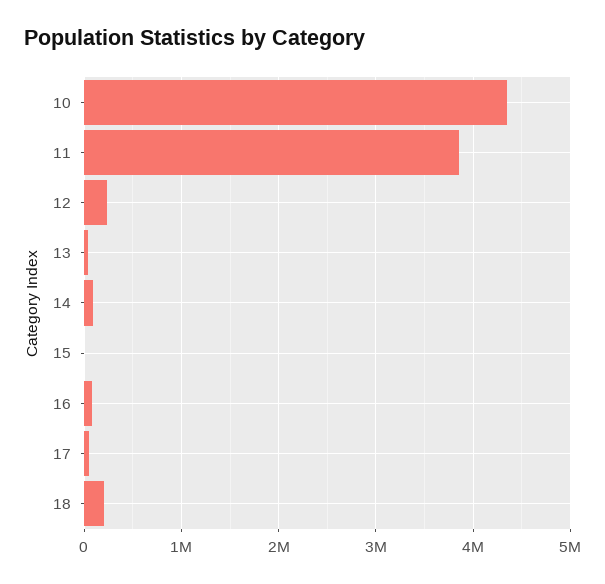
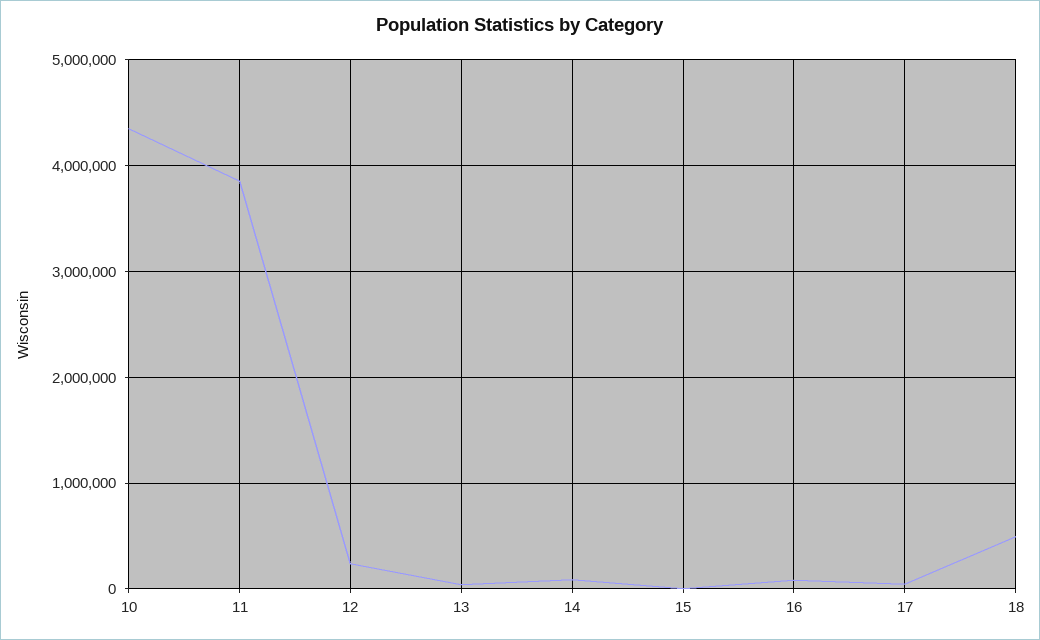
  {
    "10": 4300000,
    "11": 3900000,
    "12": 200000,
    "13": 0,
    "14": 100000,
    "15": 0,
    "16": 100000,
    "17": 0,
-   "18": 200000
+   "18": 500000
  }

